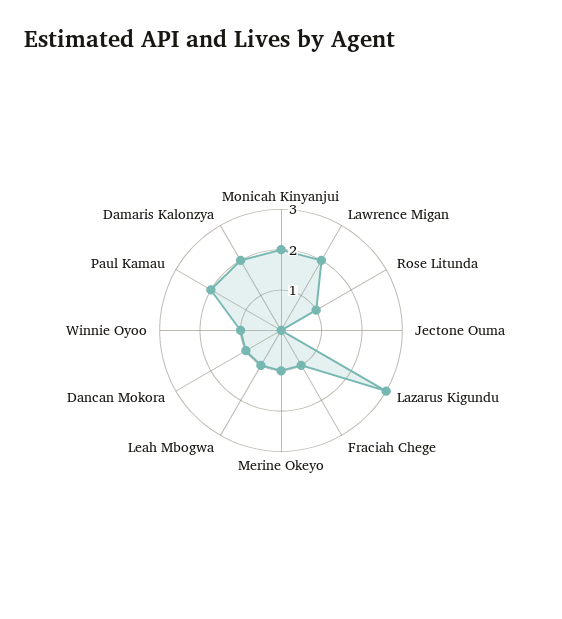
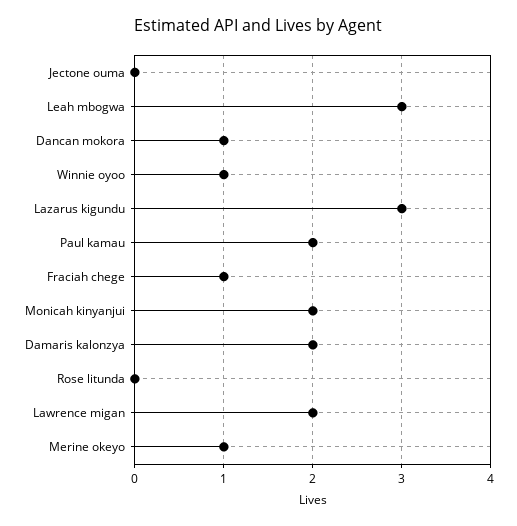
  {
    "Monicah Kinyanjui": 2,
    "Lawrence Migan": 2,
-   "Rose Litunda": 1,
+   "Rose Litunda": 0,
    "Jectone Ouma": 0,
    "Lazarus Kigundu": 3,
    "Fraciah Chege": 1,
    "Merine Okeyo": 1,
-   "Leah Mbogwa": 1,
+   "Leah Mbogwa": 3,
    "Dancan Mokora": 1,
    "Winnie Oyoo": 1,
    "Paul Kamau": 2,
    "Damaris Kalonzya": 2
  }

